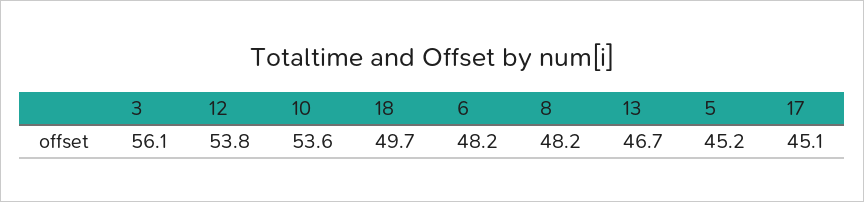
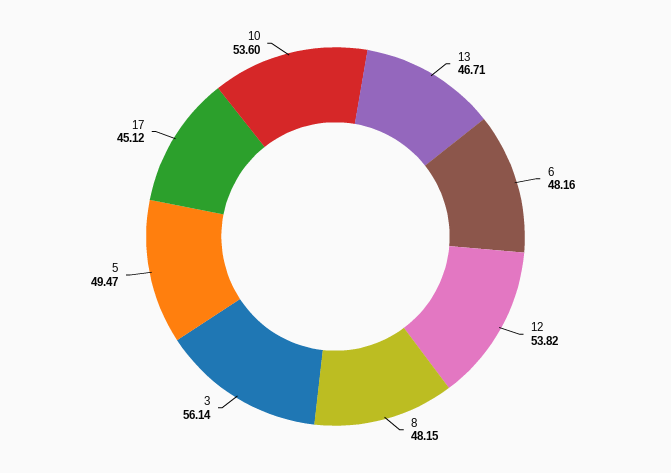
  {
    "3": 56.14,
    "12": 53.82,
    "10": 53.6,
-   "18": 49.7,
    "6": 48.16,
    "8": 48.15,
    "13": 46.71,
-   "5": 45.2,
+   "5": 49.47,
    "17": 45.12
  }

